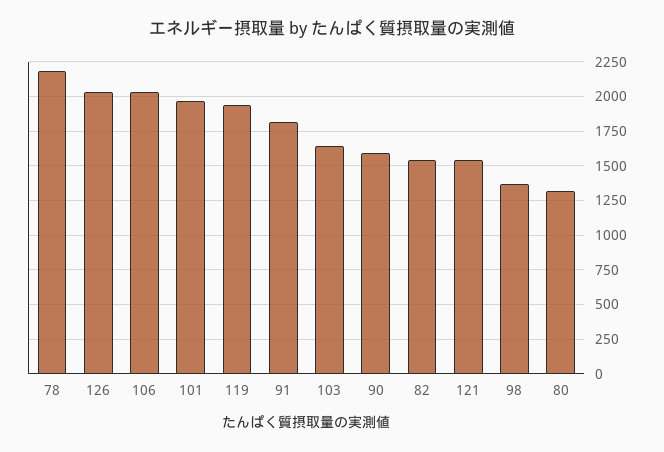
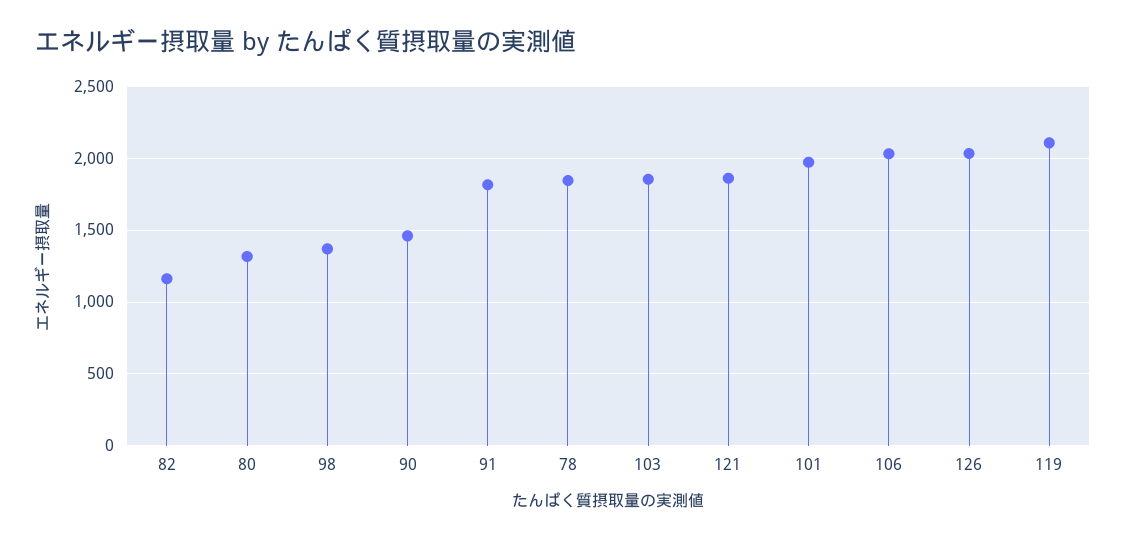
  {
-   "78": 2200,
+   "78": 1850,
    "126": 2050,
    "106": 2050,
    "101": 1950,
-   "119": 1950,
+   "119": 2100,
    "91": 1800,
-   "103": 1650,
+   "103": 1850,
-   "90": 1600,
+   "90": 1450,
-   "82": 1550,
+   "82": 1150,
-   "121": 1550,
+   "121": 1850,
    "98": 1350,
    "80": 1300
  }

